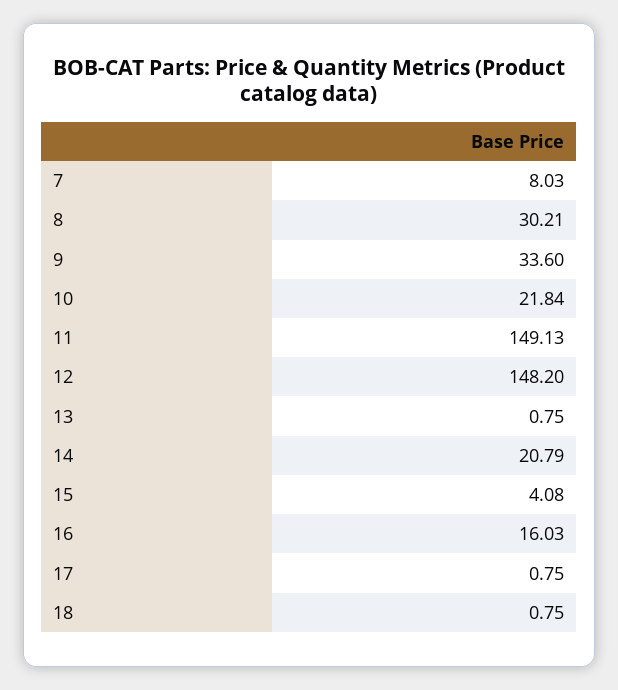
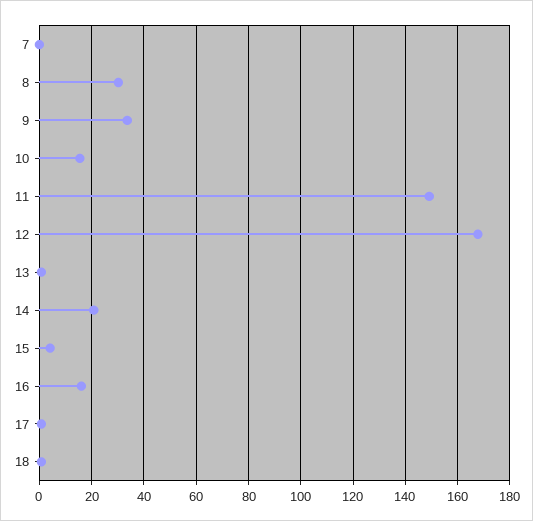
  {
-   "7": 8.03,
+   "7": 0,
    "8": 30.21,
    "9": 33.6,
-   "10": 21.84,
+   "10": 15,
    "11": 149.13,
-   "12": 148.2,
+   "12": 167.5,
    "13": 0.75,
    "14": 20.79,
    "15": 4.08,
    "16": 16.03,
    "17": 0.75,
    "18": 0.75
  }

